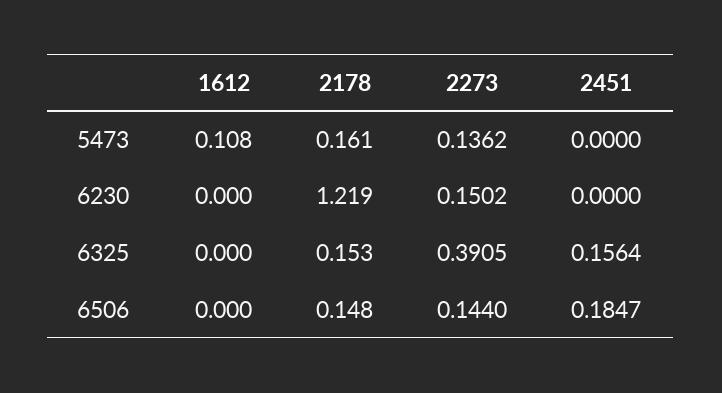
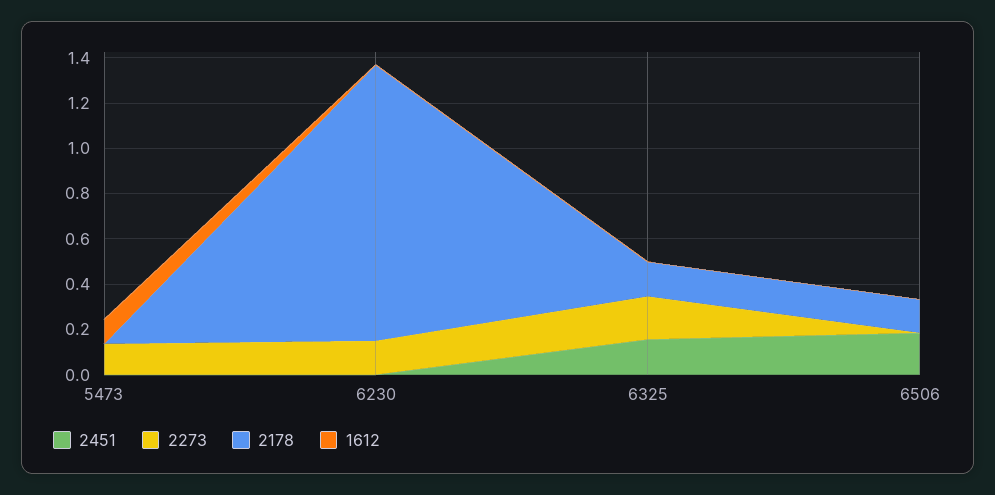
  {
    "1612": {
      "5473": 0.108,
      "6230": 0,
      "6325": 0,
      "6506": 0
    },
    "2178": {
-     "5473": 0.161,
+     "5473": 0,
      "6230": 1.219,
      "6325": 0.153,
      "6506": 0.148
    },
    "2273": {
      "5473": 0.1362,
      "6230": 0.1502,
-     "6325": 0.3905,
+     "6325": 0.2,
-     "6506": 0.144
+     "6506": 0
    },
    "2451": {
      "5473": 0,
      "6230": 0,
      "6325": 0.1564,
      "6506": 0.1847
    }
  }

